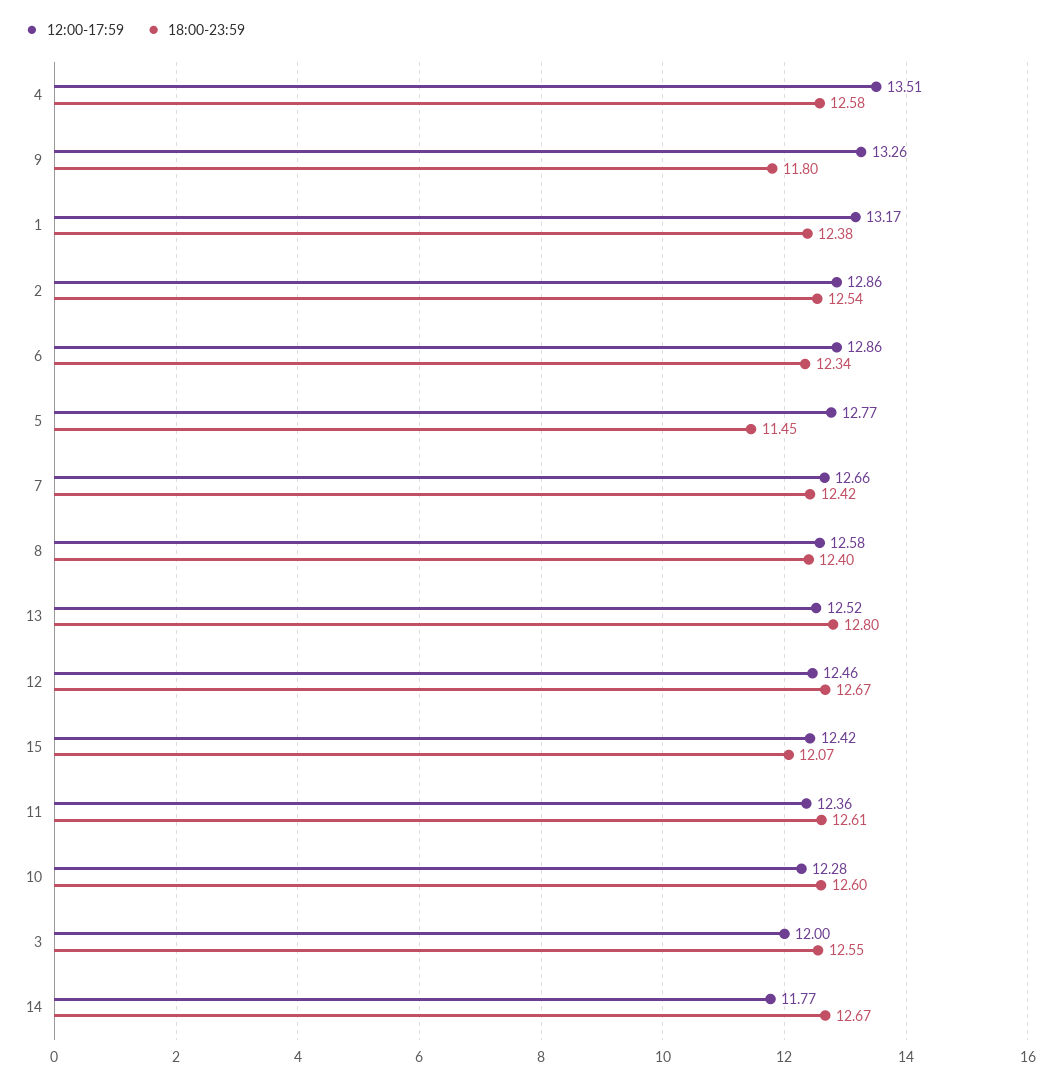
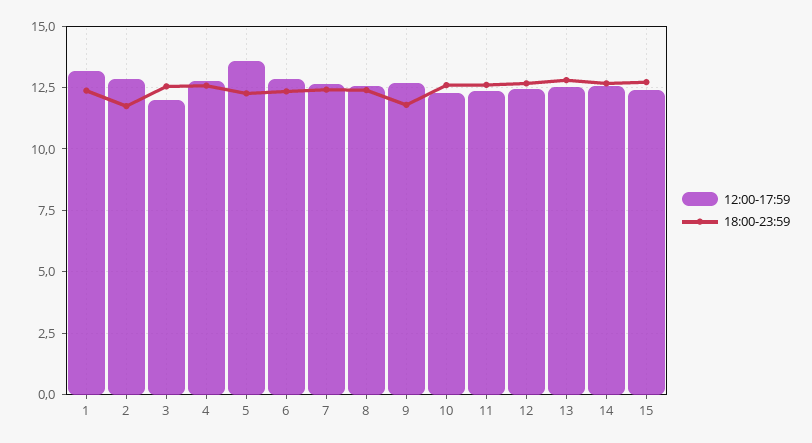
  {
    "12:00-17:59": {
-     "4": 13.51,
+     "4": 12.75,
-     "9": 13.26,
+     "9": 12.75,
      "1": 13.17,
      "2": 12.86,
      "6": 12.86,
-     "5": 12.77,
+     "5": 13.5,
      "7": 12.66,
      "8": 12.58,
      "13": 12.52,
      "12": 12.46,
      "15": 12.42,
      "11": 12.36,
      "10": 12.28,
      "3": 12,
-     "14": 11.77
+     "14": 12.5
    },
    "18:00-23:59": {
      "4": 12.58,
      "9": 11.8,
      "1": 12.38,
-     "2": 12.54,
+     "2": 11.75,
      "6": 12.34,
-     "5": 11.45,
+     "5": 12.25,
      "7": 12.42,
      "8": 12.4,
      "13": 12.8,
      "12": 12.67,
-     "15": 12.07,
+     "15": 12.75,
      "11": 12.61,
      "10": 12.6,
      "3": 12.55,
      "14": 12.67
    }
  }

